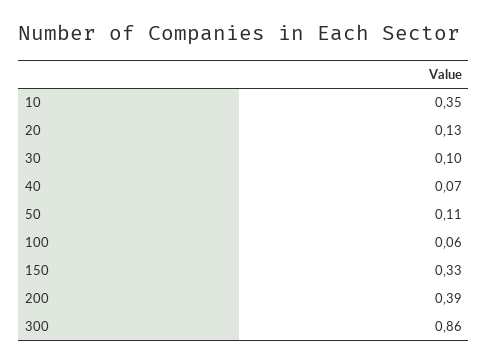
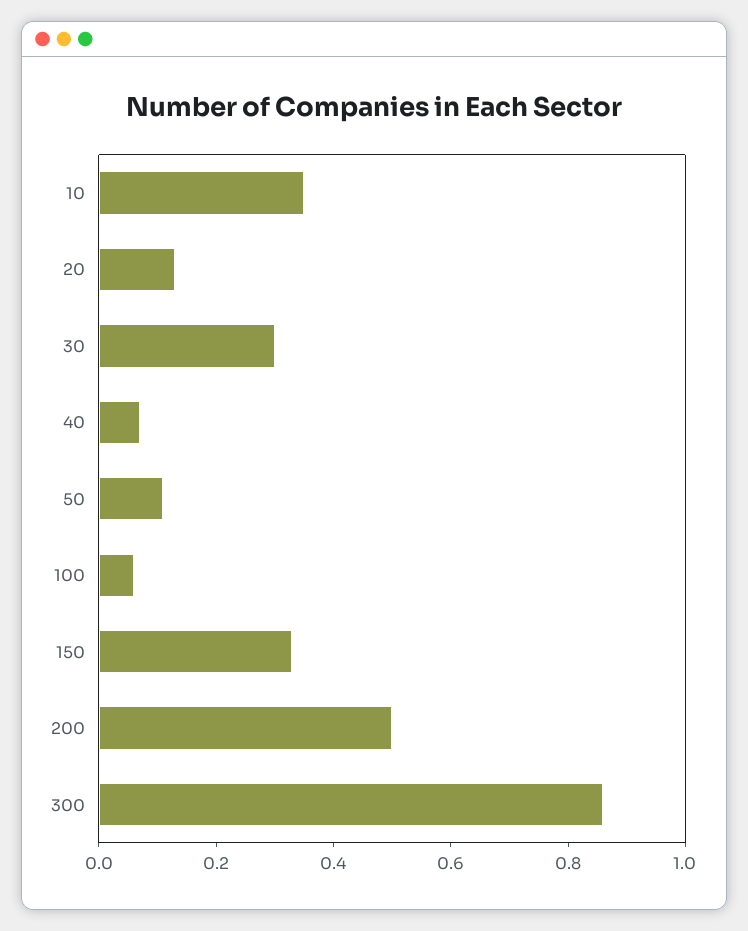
  {
    "10": 0.35,
    "20": 0.13,
-   "30": 0.1,
+   "30": 0.3,
    "40": 0.07,
    "50": 0.11,
    "100": 0.06,
    "150": 0.33,
-   "200": 0.39,
+   "200": 0.5,
    "300": 0.86
  }

